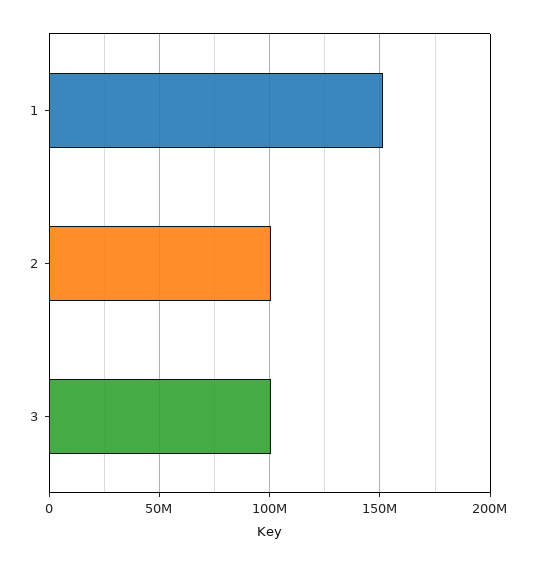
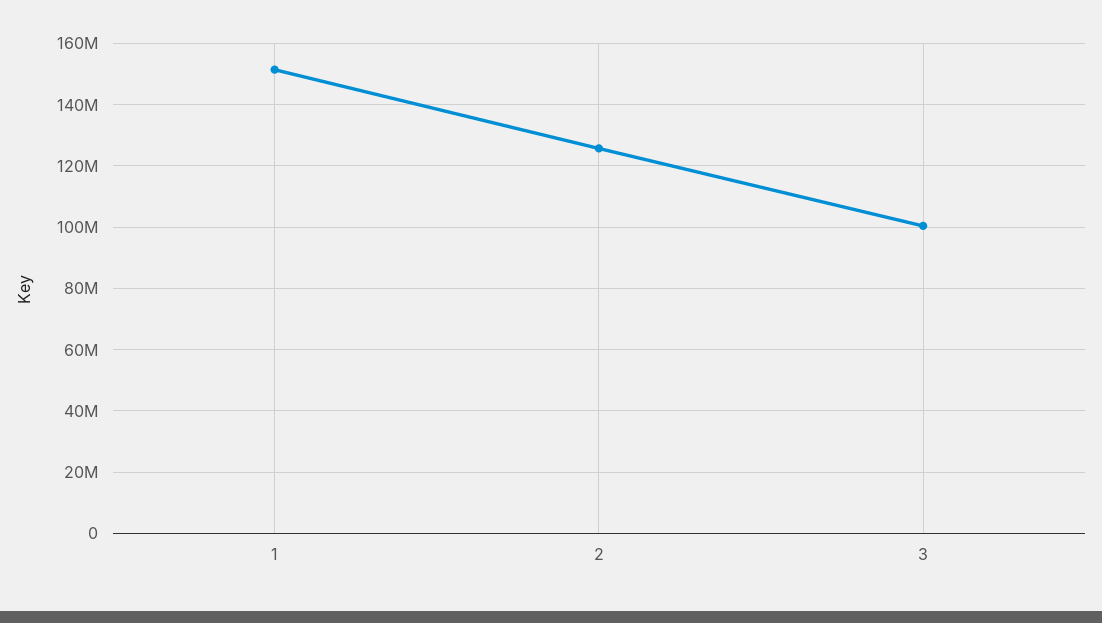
  {
    "1": 152000000,
-   "2": 100000000,
+   "2": 126000000,
    "3": 100000000
  }

